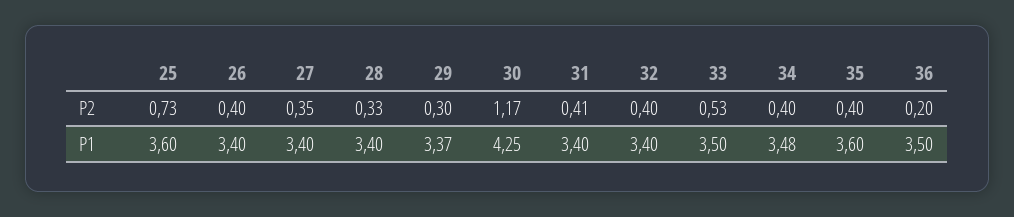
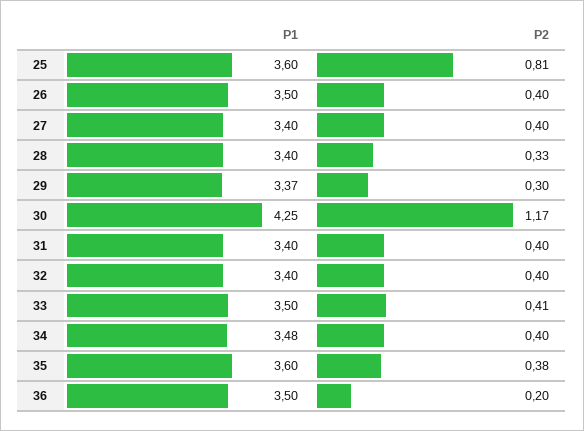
  {
    "25": {
-     "P2": 0.73,
+     "P2": 0.81,
      "P1": 3.6
    },
    "26": {
      "P2": 0.4,
-     "P1": 3.4
+     "P1": 3.5
    },
    "27": {
-     "P2": 0.35,
+     "P2": 0.4,
      "P1": 3.4
    },
    "28": {
      "P2": 0.33,
      "P1": 3.4
    },
    "29": {
      "P2": 0.3,
      "P1": 3.37
    },
    "30": {
      "P2": 1.17,
      "P1": 4.25
    },
    "31": {
-     "P2": 0.41,
+     "P2": 0.4,
      "P1": 3.4
    },
    "32": {
      "P2": 0.4,
      "P1": 3.4
    },
    "33": {
-     "P2": 0.53,
+     "P2": 0.41,
      "P1": 3.5
    },
    "34": {
      "P2": 0.4,
      "P1": 3.48
    },
    "35": {
-     "P2": 0.4,
+     "P2": 0.38,
      "P1": 3.6
    },
    "36": {
      "P2": 0.2,
      "P1": 3.5
    }
  }

